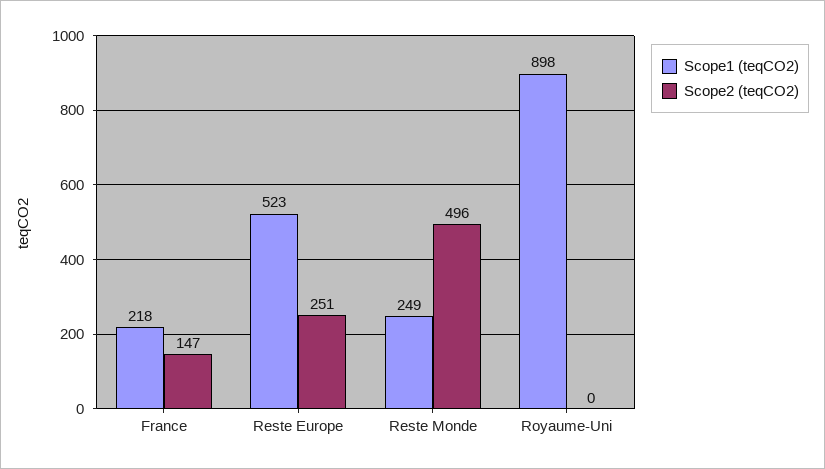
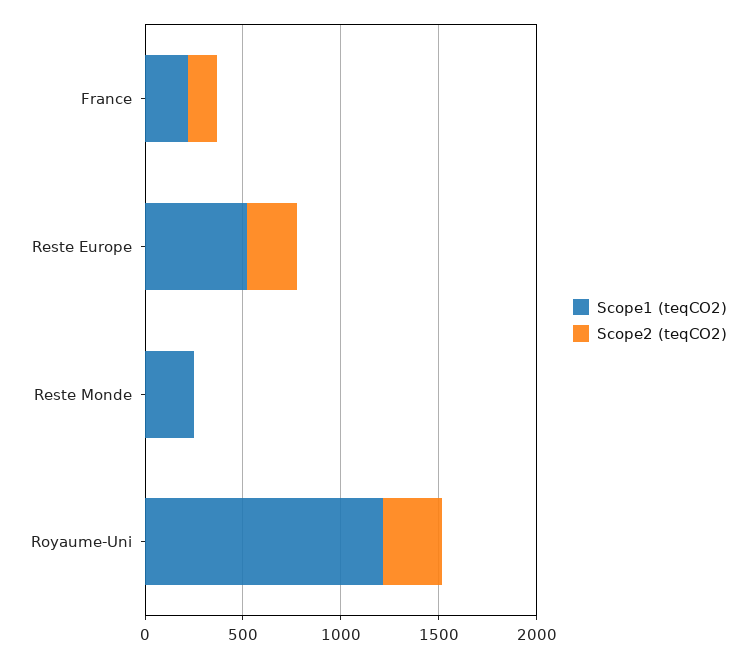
  {
    "Scope1 (teqCO2)": {
      "France": 218,
      "Reste Europe": 523,
      "Reste Monde": 249,
-     "Royaume-Uni": 898
+     "Royaume-Uni": 1200
    },
    "Scope2 (teqCO2)": {
      "France": 147,
      "Reste Europe": 251,
-     "Reste Monde": 496,
+     "Reste Monde": 0,
-     "Royaume-Uni": 0
+     "Royaume-Uni": 300
    }
  }

